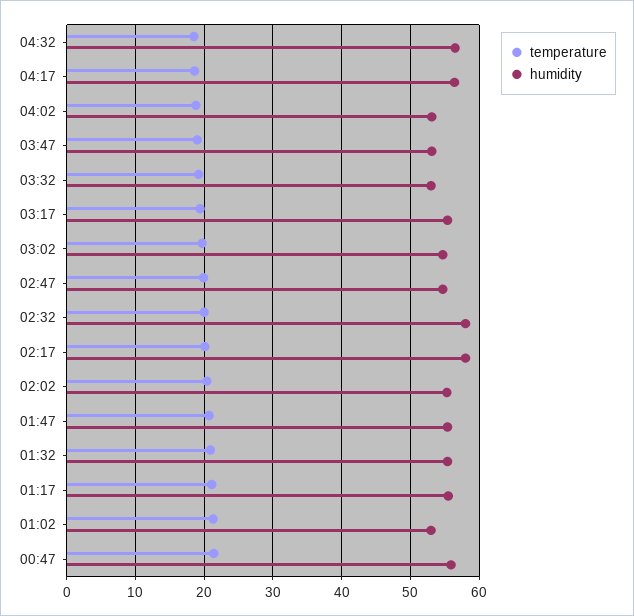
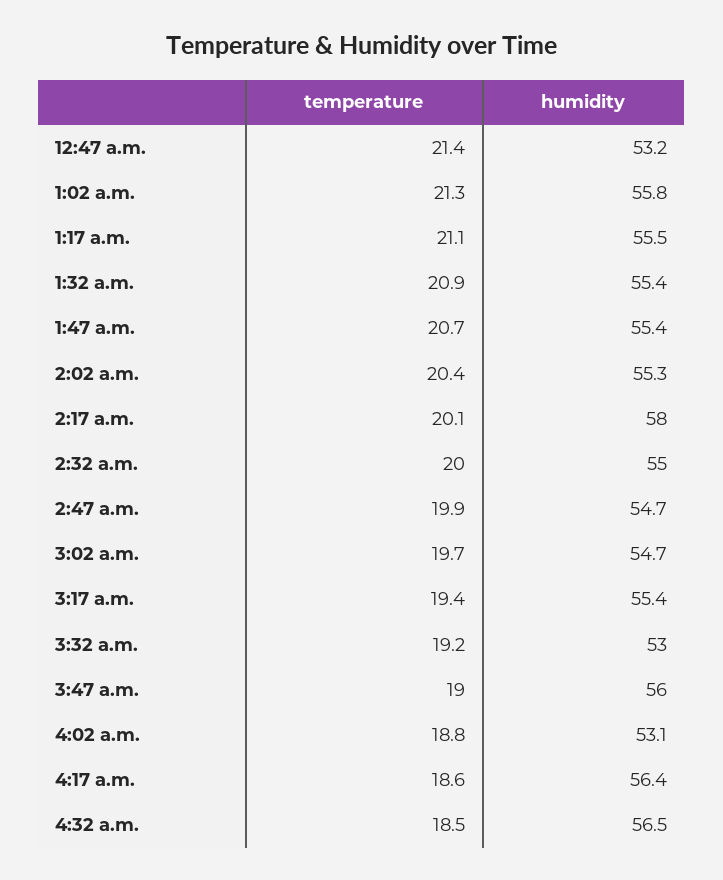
  {
    "temperature": {
      "04:32": 18.5,
      "04:17": 18.6,
      "04:02": 18.8,
      "03:47": 19,
      "03:32": 19.2,
      "03:17": 19.4,
      "03:02": 19.7,
      "02:47": 19.9,
      "02:32": 20,
      "02:17": 20.1,
      "02:02": 20.4,
      "01:47": 20.7,
      "01:32": 20.9,
      "01:17": 21.1,
      "01:02": 21.3,
      "00:47": 21.4
    },
    "humidity": {
      "04:32": 56.5,
      "04:17": 56.4,
      "04:02": 53.1,
-     "03:47": 53,
+     "03:47": 56,
      "03:32": 53,
      "03:17": 55.4,
      "03:02": 54.7,
      "02:47": 54.7,
-     "02:32": 58,
+     "02:32": 55,
      "02:17": 58,
      "02:02": 55.3,
      "01:47": 55.4,
      "01:32": 55.4,
      "01:17": 55.5,
-     "01:02": 53,
+     "01:02": 55.8,
-     "00:47": 56
+     "00:47": 53.2
    }
  }

